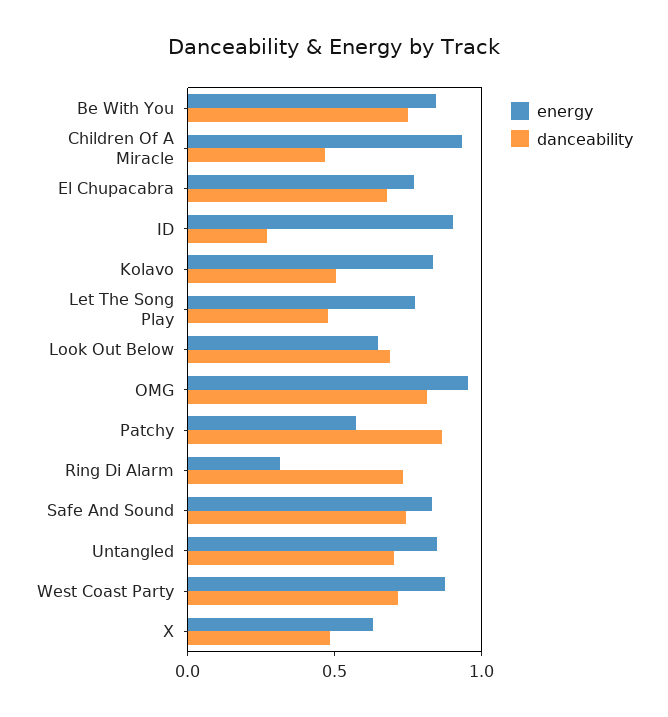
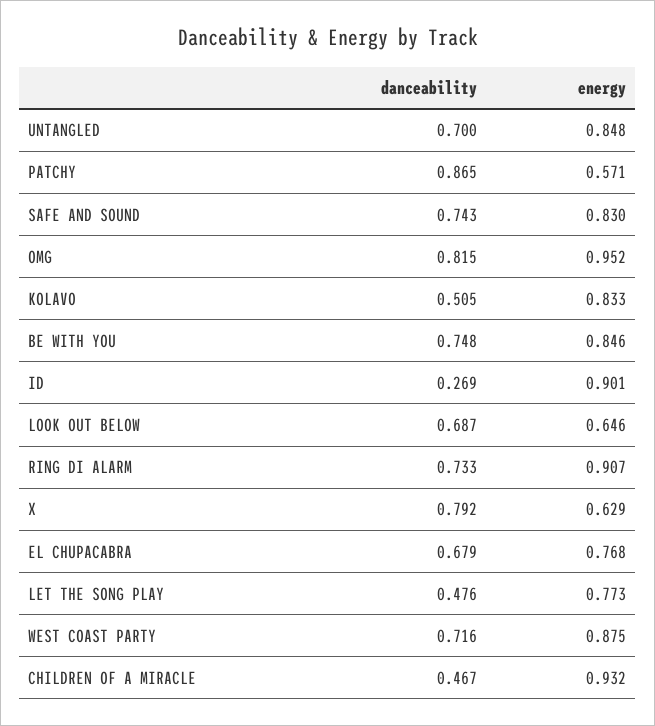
  {
    "energy": {
      "Be With You": 0.846,
      "Children Of A Miracle": 0.932,
      "El Chupacabra": 0.768,
      "ID": 0.901,
      "Kolavo": 0.833,
      "Let The Song Play": 0.773,
      "Look Out Below": 0.646,
      "OMG": 0.952,
      "Patchy": 0.571,
-     "Ring Di Alarm": 0.3,
+     "Ring Di Alarm": 0.907,
      "Safe And Sound": 0.83,
      "Untangled": 0.848,
      "West Coast Party": 0.875,
      "X": 0.629
    },
    "danceability": {
      "Be With You": 0.748,
      "Children Of A Miracle": 0.467,
      "El Chupacabra": 0.679,
      "ID": 0.269,
      "Kolavo": 0.505,
      "Let The Song Play": 0.476,
      "Look Out Below": 0.687,
      "OMG": 0.815,
      "Patchy": 0.865,
      "Ring Di Alarm": 0.733,
      "Safe And Sound": 0.743,
      "Untangled": 0.7,
      "West Coast Party": 0.716,
-     "X": 0.5
+     "X": 0.792
    }
  }

